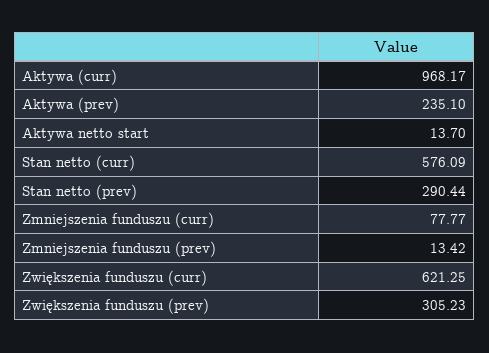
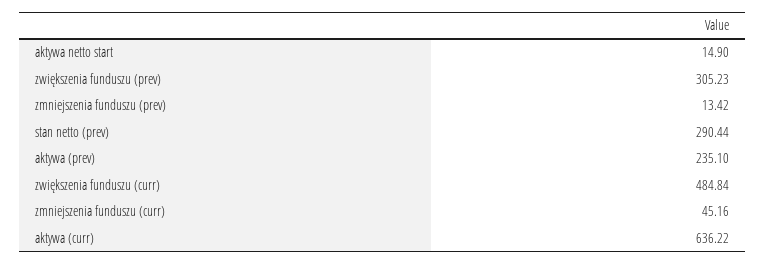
  {
-   "Aktywa (curr)": 968.17,
+   "Aktywa (curr)": 636.22,
    "Aktywa (prev)": 235.1,
-   "Aktywa netto start": 13.7,
+   "Aktywa netto start": 14.9,
-   "Stan netto (curr)": 576.09,
    "Stan netto (prev)": 290.44,
-   "Zmniejszenia funduszu (curr)": 77.77,
+   "Zmniejszenia funduszu (curr)": 45.16,
    "Zmniejszenia funduszu (prev)": 13.42,
-   "Zwiększenia funduszu (curr)": 621.25,
+   "Zwiększenia funduszu (curr)": 484.84,
    "Zwiększenia funduszu (prev)": 305.23
  }

